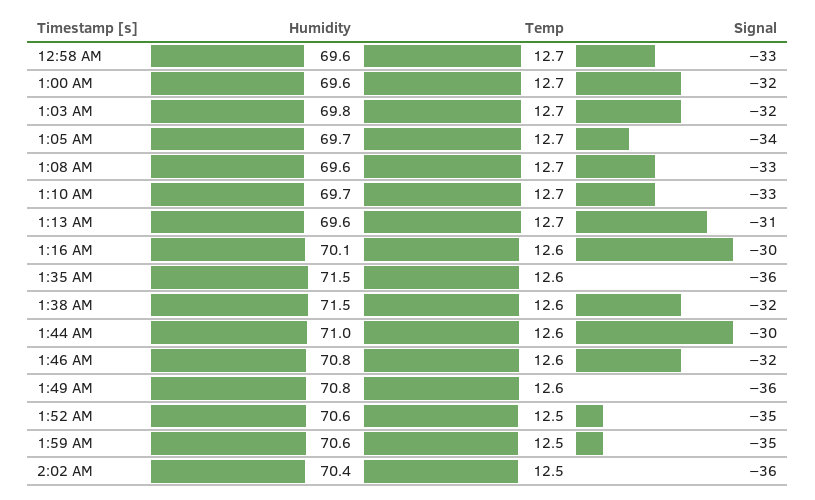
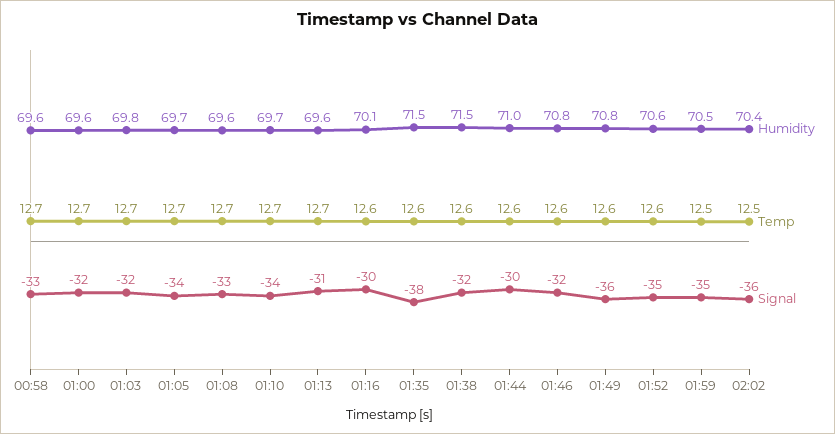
  {
    "Humidity": {
      "12:58 AM": 69.6,
      "1:00 AM": 69.6,
      "1:03 AM": 69.8,
      "1:05 AM": 69.7,
      "1:08 AM": 69.6,
      "1:10 AM": 69.7,
      "1:13 AM": 69.6,
      "1:16 AM": 70.1,
      "1:35 AM": 71.5,
      "1:38 AM": 71.5,
      "1:44 AM": 71,
      "1:46 AM": 70.8,
      "1:49 AM": 70.8,
      "1:52 AM": 70.6,
-     "1:59 AM": 70.6,
+     "1:59 AM": 70.5,
      "2:02 AM": 70.4
    },
    "Temp": {
      "12:58 AM": 12.7,
      "1:00 AM": 12.7,
      "1:03 AM": 12.7,
      "1:05 AM": 12.7,
      "1:08 AM": 12.7,
      "1:10 AM": 12.7,
      "1:13 AM": 12.7,
      "1:16 AM": 12.6,
      "1:35 AM": 12.6,
      "1:38 AM": 12.6,
      "1:44 AM": 12.6,
      "1:46 AM": 12.6,
      "1:49 AM": 12.6,
-     "1:52 AM": 12.5,
+     "1:52 AM": 12.6,
      "1:59 AM": 12.5,
      "2:02 AM": 12.5
    },
    "Signal": {
      "12:58 AM": -33,
      "1:00 AM": -32,
      "1:03 AM": -32,
      "1:05 AM": -34,
      "1:08 AM": -33,
-     "1:10 AM": -33,
+     "1:10 AM": -34,
      "1:13 AM": -31,
      "1:16 AM": -30,
-     "1:35 AM": -36,
+     "1:35 AM": -38,
      "1:38 AM": -32,
      "1:44 AM": -30,
      "1:46 AM": -32,
      "1:49 AM": -36,
      "1:52 AM": -35,
      "1:59 AM": -35,
      "2:02 AM": -36
    }
  }

